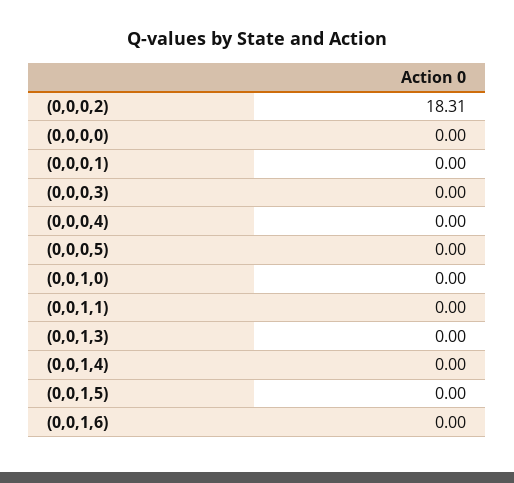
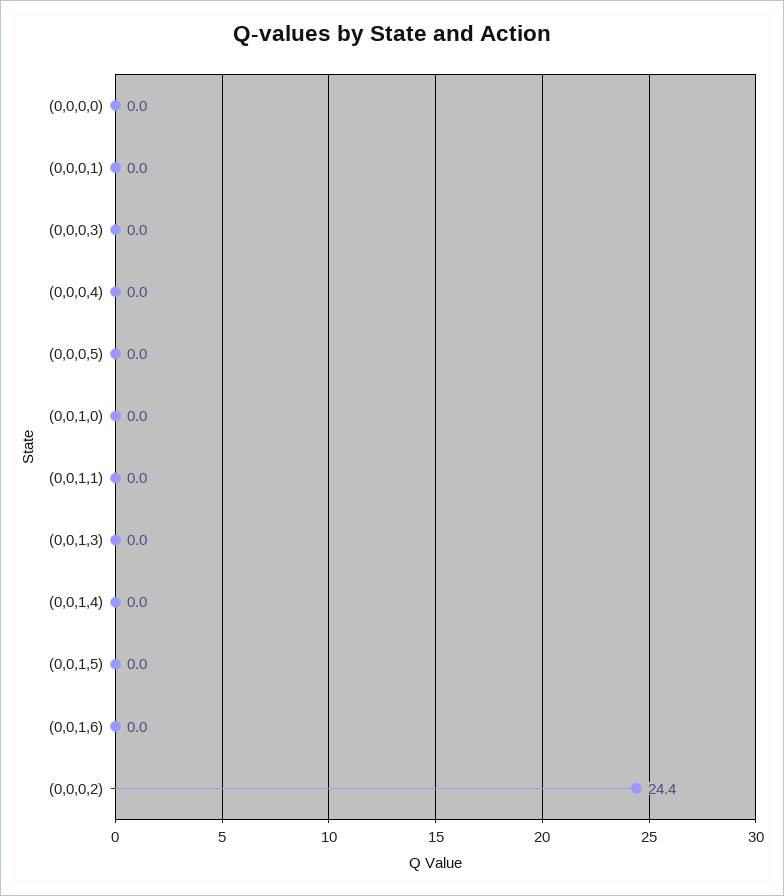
  {
-   "(0,0,0,2)": 18.31,
+   "(0,0,0,2)": 24.4,
    "(0,0,0,0)": 0,
    "(0,0,0,1)": 0,
    "(0,0,0,3)": 0,
    "(0,0,0,4)": 0,
    "(0,0,0,5)": 0,
    "(0,0,1,0)": 0,
    "(0,0,1,1)": 0,
    "(0,0,1,3)": 0,
    "(0,0,1,4)": 0,
    "(0,0,1,5)": 0,
    "(0,0,1,6)": 0
  }

